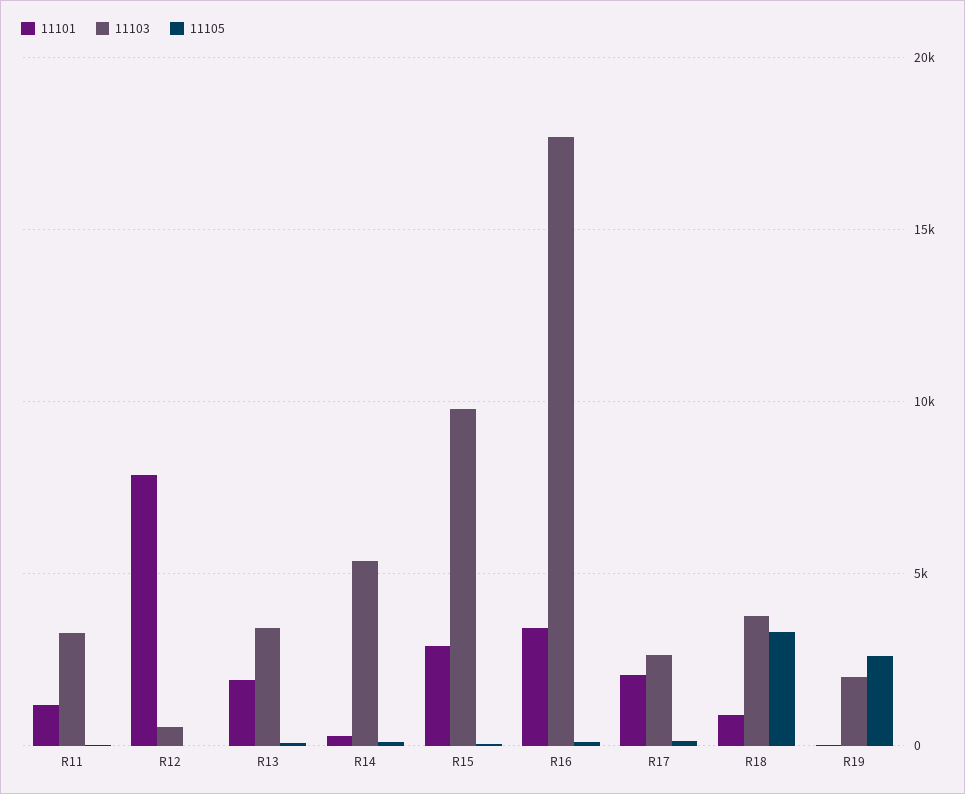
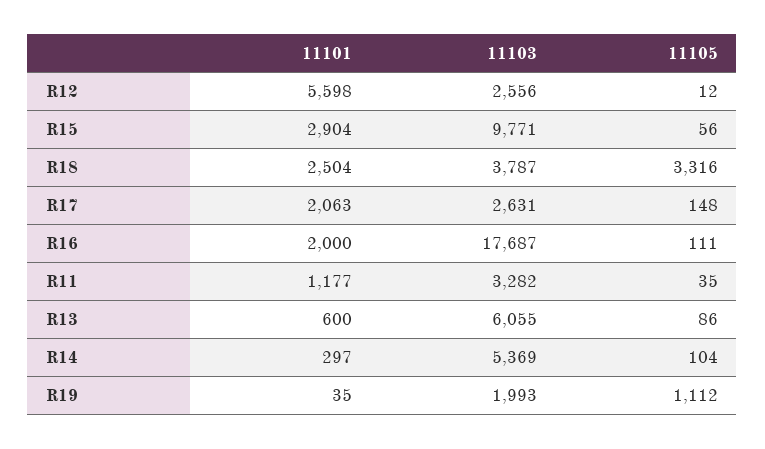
  {
    "11101": {
      "R11": 1177,
-     "R12": 8000,
+     "R12": 5598,
-     "R13": 2000,
+     "R13": 600,
      "R14": 297,
      "R15": 2904,
-     "R16": 3500,
+     "R16": 2000,
      "R17": 2063,
-     "R18": 1000,
+     "R18": 2504,
      "R19": 35
    },
    "11103": {
      "R11": 3282,
-     "R12": 500,
+     "R12": 2556,
-     "R13": 3500,
+     "R13": 6055,
      "R14": 5369,
      "R15": 9771,
      "R16": 17687,
      "R17": 2631,
      "R18": 3787,
      "R19": 1993
    },
    "11105": {
      "R11": 35,
      "R12": 12,
      "R13": 86,
      "R14": 104,
      "R15": 56,
      "R16": 111,
      "R17": 148,
      "R18": 3316,
-     "R19": 2500
+     "R19": 1112
    }
  }

